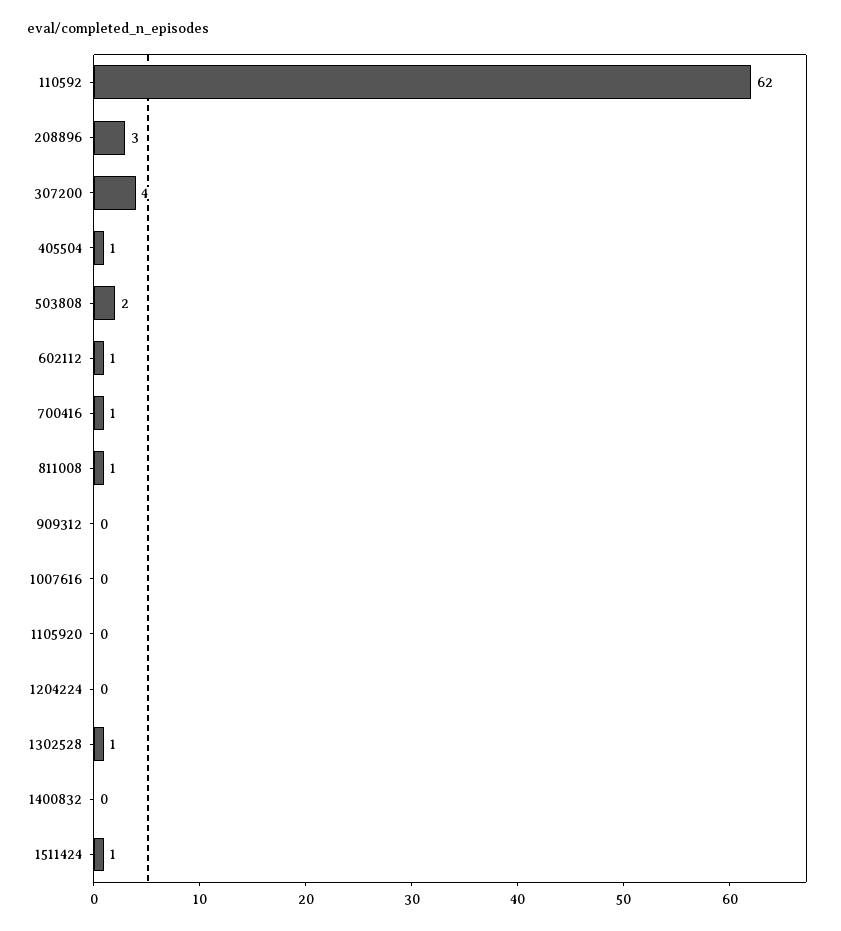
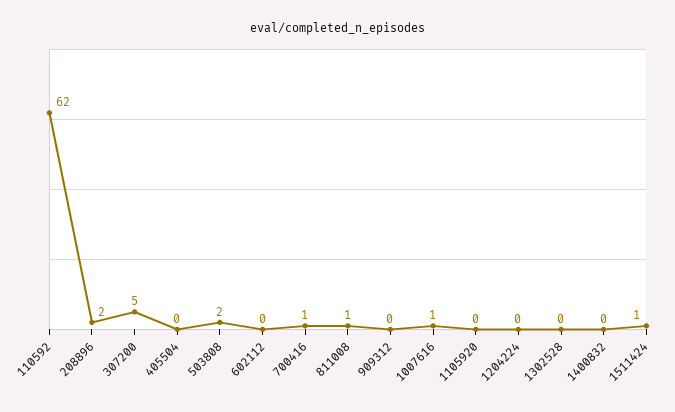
  {
    "110592": 62,
-   "208896": 3,
+   "208896": 2,
-   "307200": 4,
+   "307200": 5,
-   "405504": 1,
+   "405504": 0,
    "503808": 2,
-   "602112": 1,
+   "602112": 0,
    "700416": 1,
    "811008": 1,
    "909312": 0,
-   "1007616": 0,
+   "1007616": 1,
    "1105920": 0,
    "1204224": 0,
-   "1302528": 1,
+   "1302528": 0,
    "1400832": 0,
    "1511424": 1
  }

